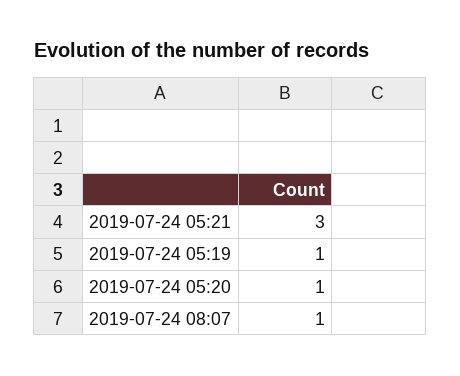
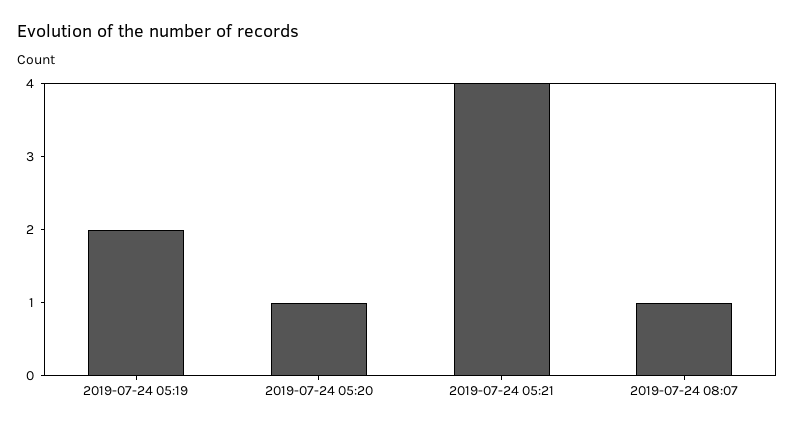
  {
-   "2019-07-24 05:21": 3,
+   "2019-07-24 05:21": 4,
-   "2019-07-24 05:19": 1,
+   "2019-07-24 05:19": 2,
    "2019-07-24 05:20": 1,
    "2019-07-24 08:07": 1
  }

